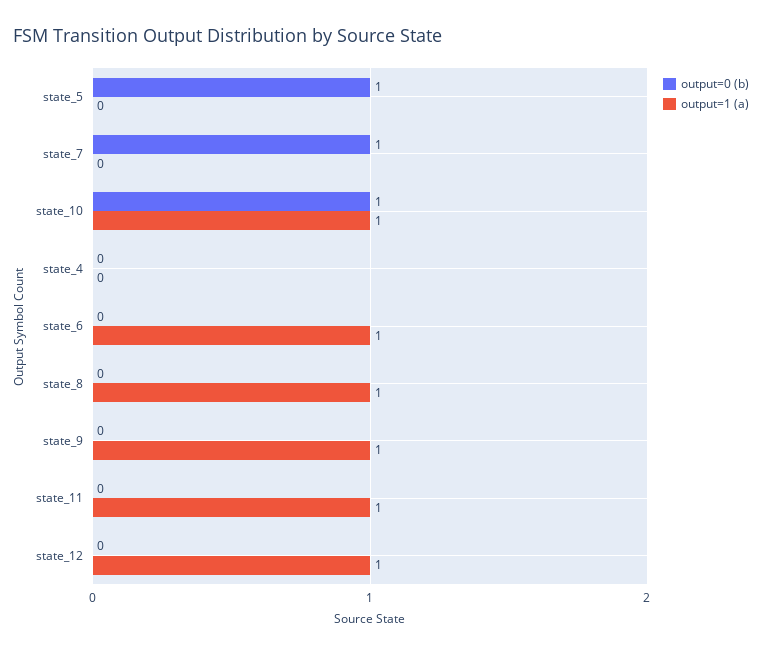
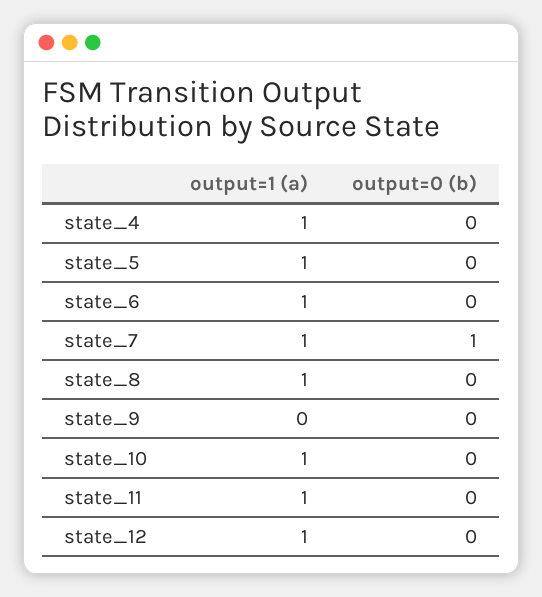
  {
    "output=0 (b)": {
-     "state_5": 1,
+     "state_5": 0,
      "state_7": 1,
-     "state_10": 1,
+     "state_10": 0,
      "state_4": 0,
      "state_6": 0,
      "state_8": 0,
      "state_9": 0,
      "state_11": 0,
      "state_12": 0
    },
    "output=1 (a)": {
-     "state_5": 0,
+     "state_5": 1,
-     "state_7": 0,
+     "state_7": 1,
      "state_10": 1,
-     "state_4": 0,
+     "state_4": 1,
      "state_6": 1,
      "state_8": 1,
-     "state_9": 1,
+     "state_9": 0,
      "state_11": 1,
      "state_12": 1
    }
  }

